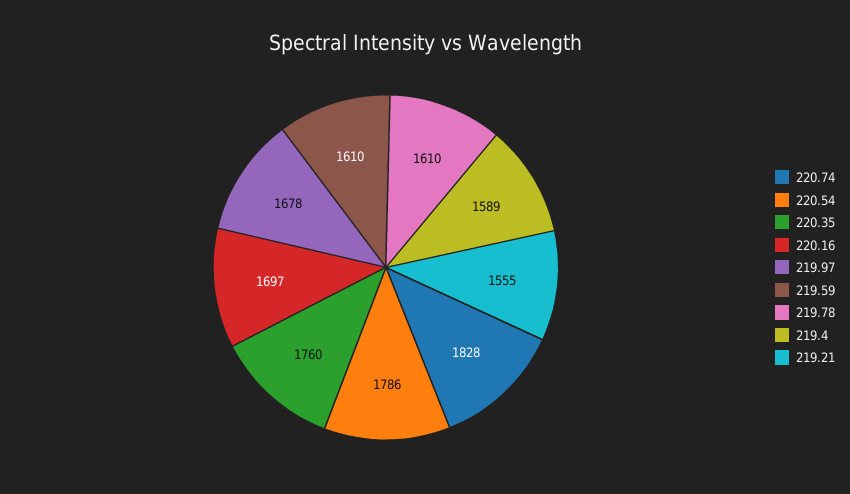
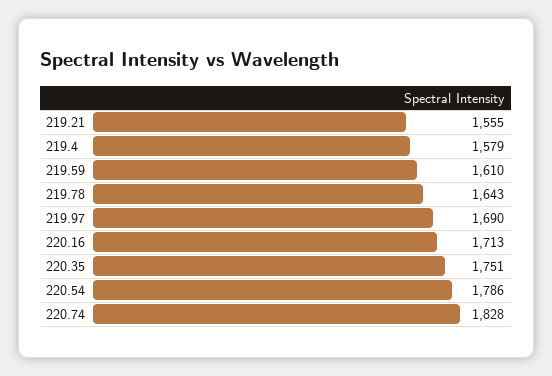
  {
    "220.74": 1828,
    "220.54": 1786,
-   "220.35": 1760,
+   "220.35": 1751,
-   "220.16": 1697,
+   "220.16": 1713,
-   "219.97": 1678,
+   "219.97": 1690,
    "219.59": 1610,
-   "219.78": 1610,
+   "219.78": 1643,
-   "219.4": 1589,
+   "219.4": 1579,
    "219.21": 1555
  }

